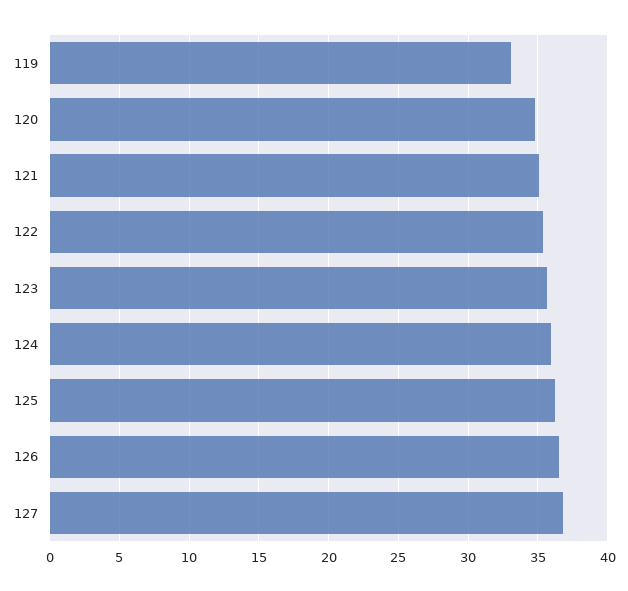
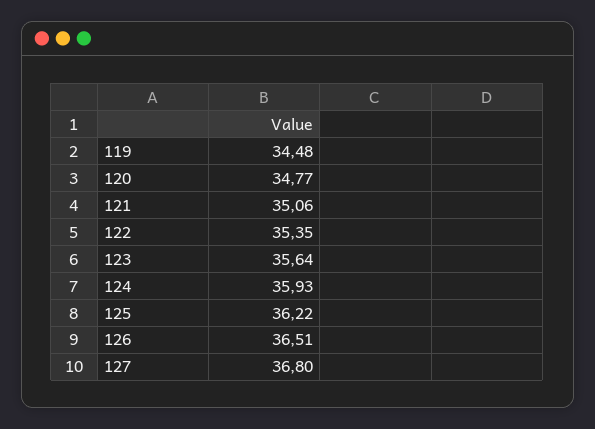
  {
-   "119": 33,
+   "119": 34.48,
    "120": 34.77,
    "121": 35.06,
    "122": 35.35,
    "123": 35.64,
    "124": 35.93,
    "125": 36.22,
    "126": 36.51,
    "127": 36.8
  }

